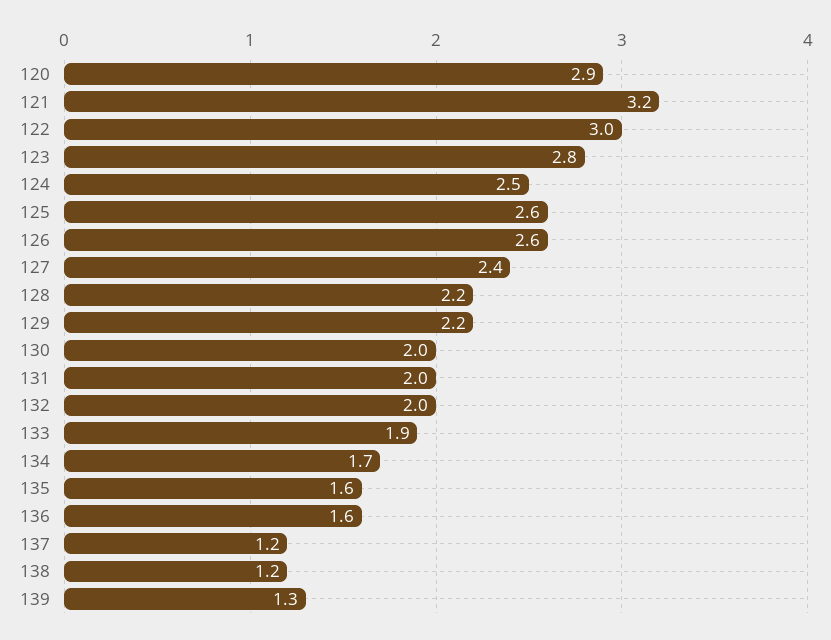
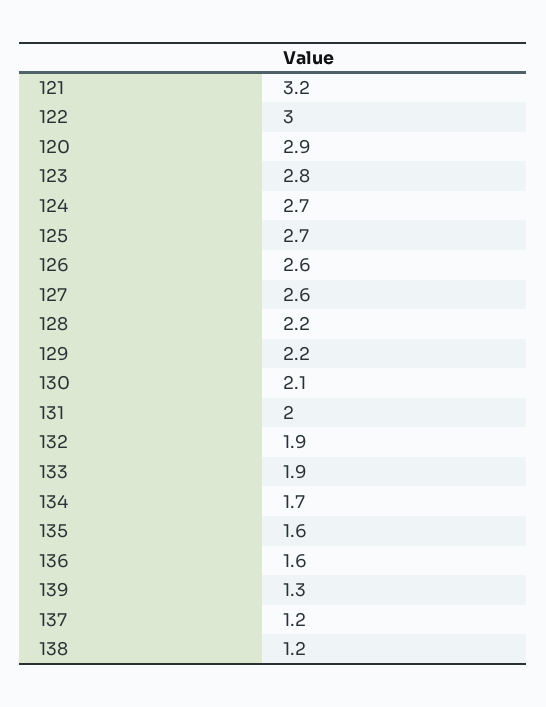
  {
    "120": 2.9,
    "121": 3.2,
    "122": 3,
    "123": 2.8,
-   "124": 2.5,
+   "124": 2.7,
-   "125": 2.6,
+   "125": 2.7,
    "126": 2.6,
-   "127": 2.4,
+   "127": 2.6,
    "128": 2.2,
    "129": 2.2,
-   "130": 2,
+   "130": 2.1,
    "131": 2,
-   "132": 2,
+   "132": 1.9,
    "133": 1.9,
    "134": 1.7,
    "135": 1.6,
    "136": 1.6,
    "137": 1.2,
    "138": 1.2,
    "139": 1.3
  }

